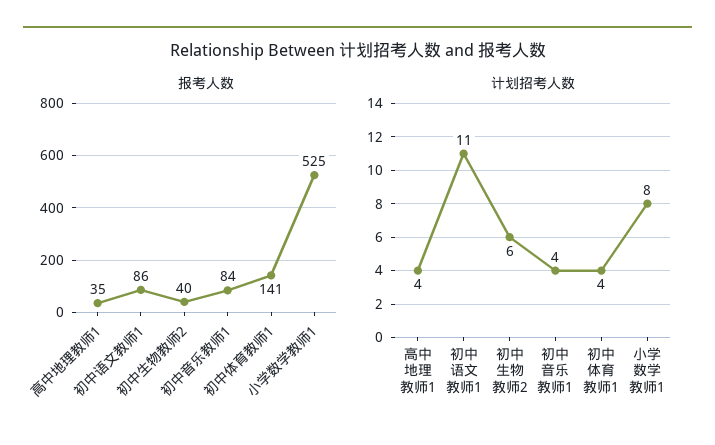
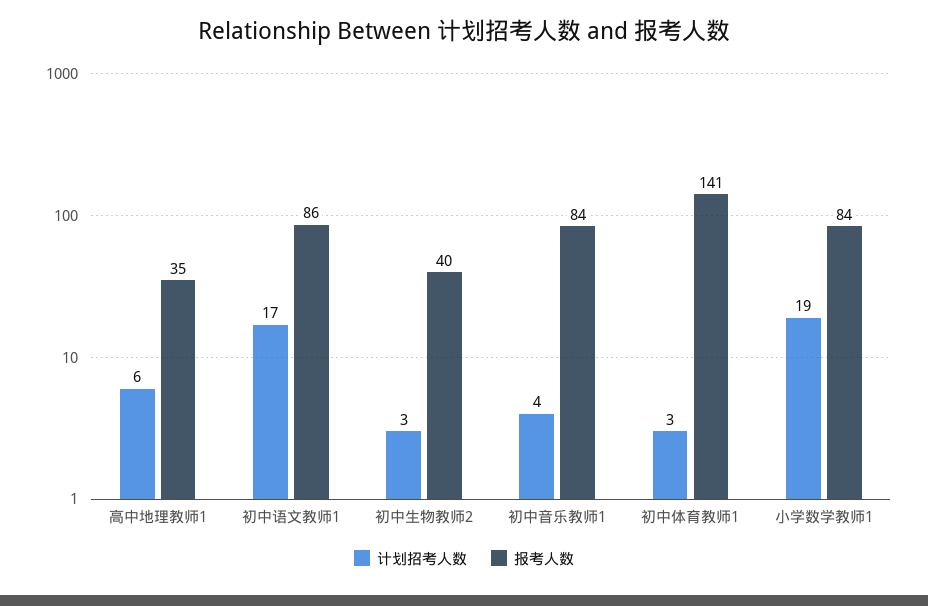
  {
    "报考人数": {
      "高中地理教师1": 35,
      "初中语文教师1": 86,
      "初中生物教师2": 40,
      "初中音乐教师1": 84,
      "初中体育教师1": 141,
-     "小学数学教师1": 525
+     "小学数学教师1": 84
    },
    "计划招考人数": {
-     "高中地理教师1": 4,
+     "高中地理教师1": 6,
-     "初中语文教师1": 11,
+     "初中语文教师1": 17,
-     "初中生物教师2": 6,
+     "初中生物教师2": 3,
      "初中音乐教师1": 4,
-     "初中体育教师1": 4,
+     "初中体育教师1": 3,
-     "小学数学教师1": 8
+     "小学数学教师1": 19
    }
  }

